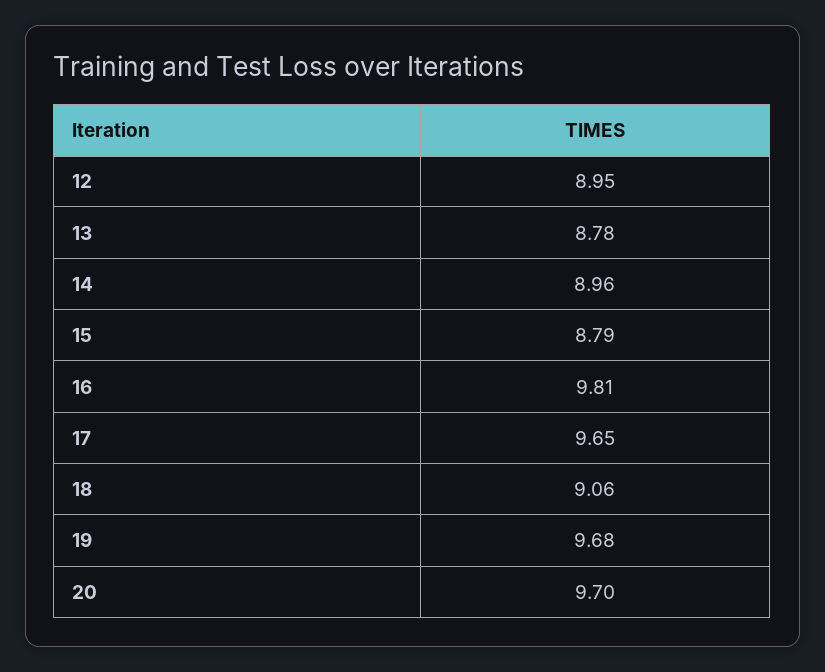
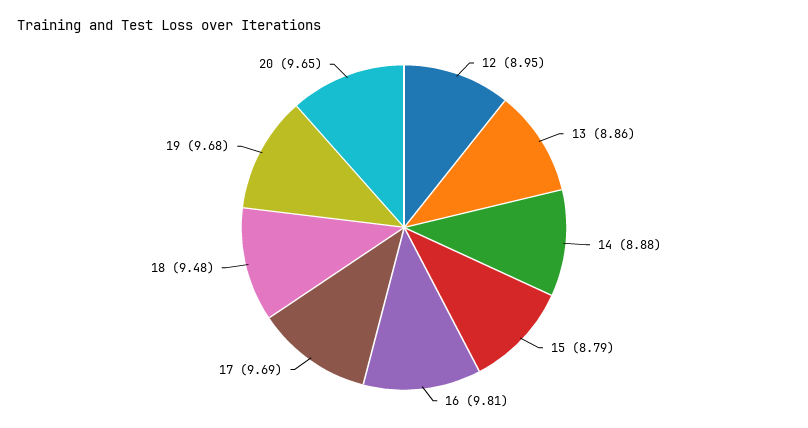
  {
    "12": 8.95,
-   "13": 8.78,
+   "13": 8.86,
-   "14": 8.96,
+   "14": 8.88,
    "15": 8.79,
    "16": 9.81,
-   "17": 9.65,
+   "17": 9.69,
-   "18": 9.06,
+   "18": 9.48,
    "19": 9.68,
-   "20": 9.7
+   "20": 9.65
  }

